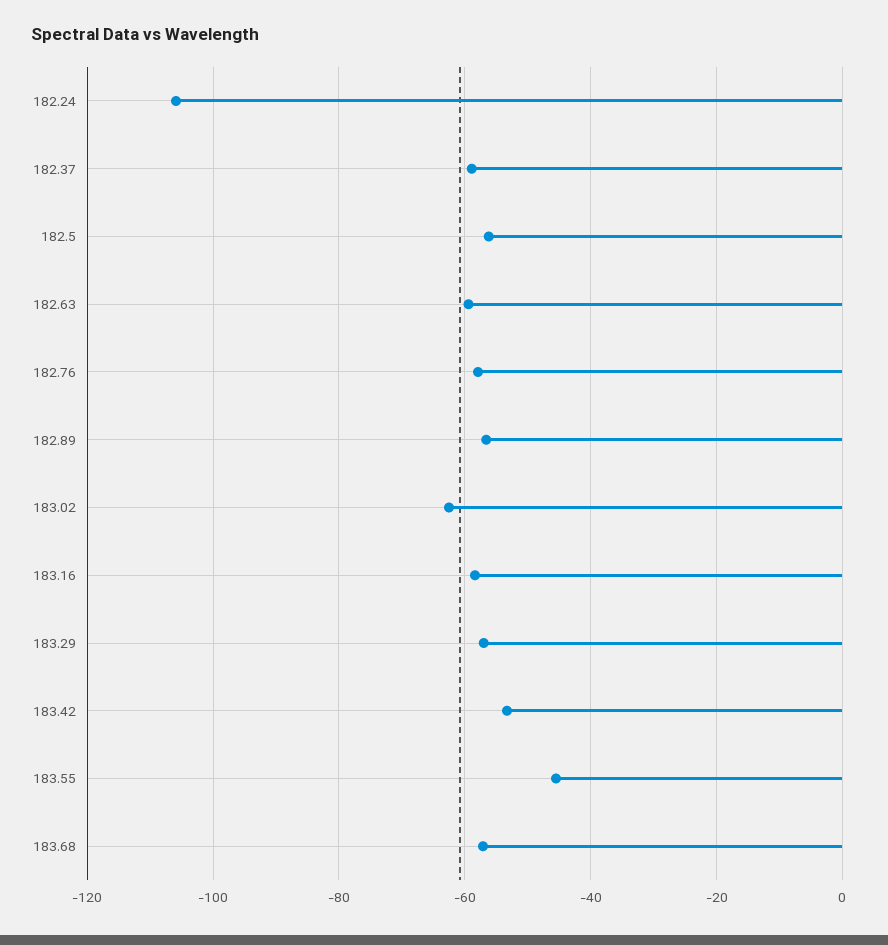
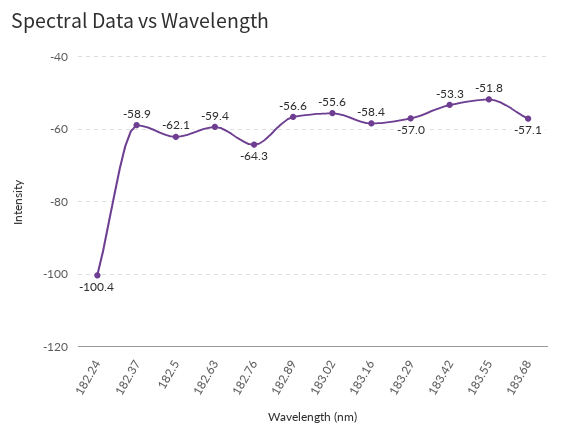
  {
-   "182.24": -106,
+   "182.24": -100.4,
    "182.37": -58.9,
-   "182.5": -56,
+   "182.5": -62.1,
    "182.63": -59.4,
-   "182.76": -58,
+   "182.76": -64.3,
    "182.89": -56.6,
-   "183.02": -62,
+   "183.02": -55.6,
    "183.16": -58.4,
    "183.29": -57,
    "183.42": -53.3,
-   "183.55": -46,
+   "183.55": -51.8,
    "183.68": -57.1
  }

